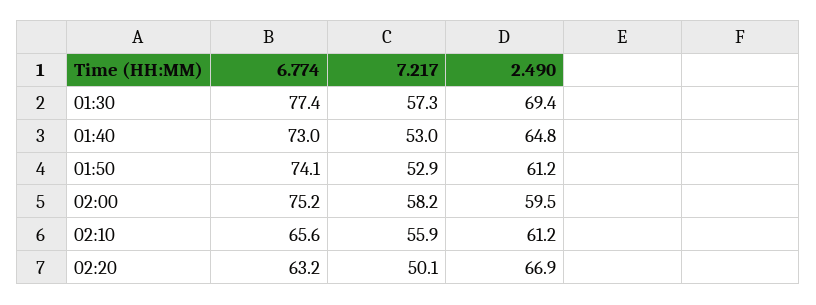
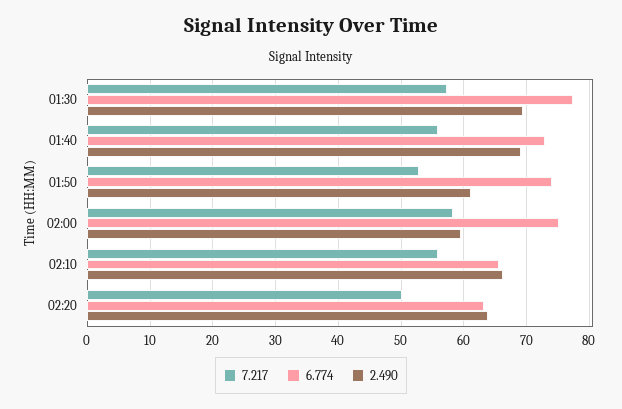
  {
    "6.774": {
      "01:30": 77.4,
      "01:40": 73,
      "01:50": 74.1,
      "02:00": 75.2,
      "02:10": 65.6,
      "02:20": 63.2
    },
    "7.217": {
      "01:30": 57.3,
-     "01:40": 53,
+     "01:40": 56,
      "01:50": 52.9,
      "02:00": 58.2,
      "02:10": 55.9,
      "02:20": 50.1
    },
    "2.490": {
      "01:30": 69.4,
-     "01:40": 64.8,
+     "01:40": 69,
      "01:50": 61.2,
      "02:00": 59.5,
-     "02:10": 61.2,
+     "02:10": 66,
-     "02:20": 66.9
+     "02:20": 64
    }
  }

